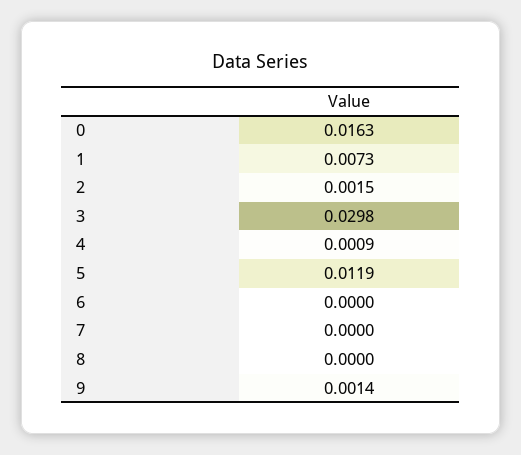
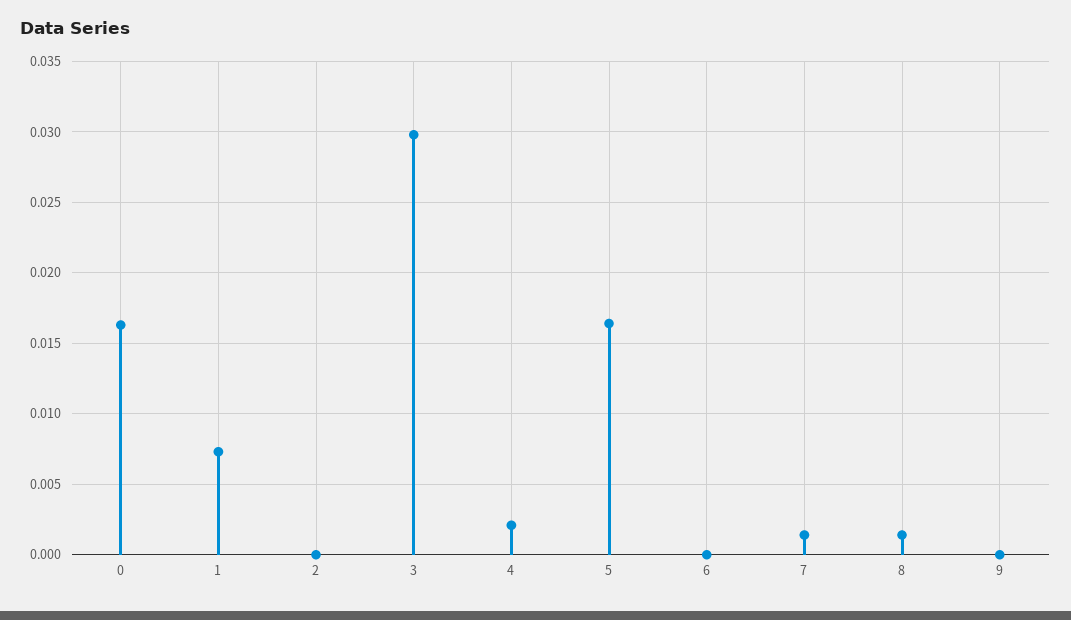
  {
    "0": 0.0163,
    "1": 0.0073,
-   "2": 0.0015,
+   "2": 0,
    "3": 0.0298,
-   "4": 0.0009,
+   "4": 0.002,
-   "5": 0.0119,
+   "5": 0.0165,
    "6": 0,
-   "7": 0,
+   "7": 0.0015,
-   "8": 0,
+   "8": 0.0015,
-   "9": 0.0014
+   "9": 0
  }

